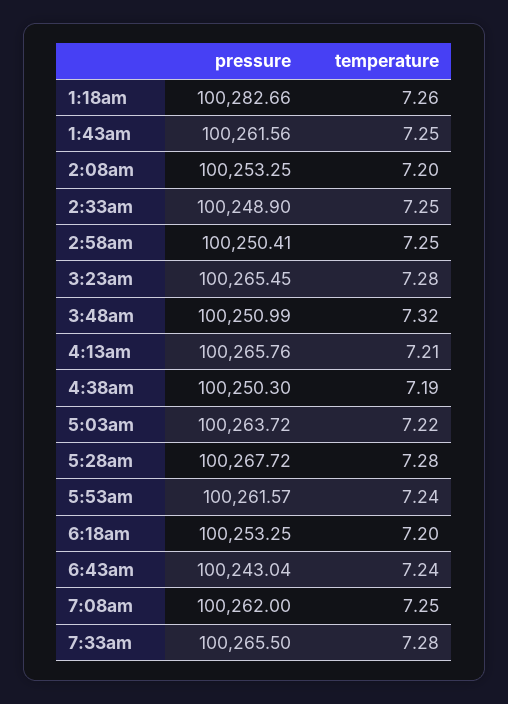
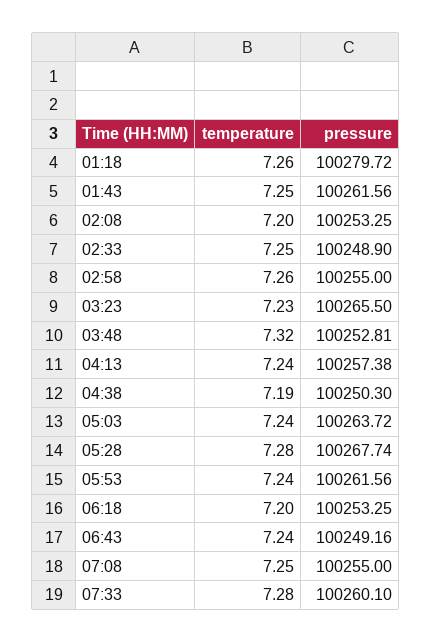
  {
    "pressure": {
-     "1:18am": 100282.66,
+     "1:18am": 100279.72,
      "1:43am": 100261.56,
      "2:08am": 100253.25,
      "2:33am": 100248.9,
-     "2:58am": 100250.41,
+     "2:58am": 100255,
-     "3:23am": 100265.45,
+     "3:23am": 100265.5,
-     "3:48am": 100250.99,
+     "3:48am": 100252.81,
-     "4:13am": 100265.76,
+     "4:13am": 100257.38,
      "4:38am": 100250.3,
      "5:03am": 100263.72,
-     "5:28am": 100267.72,
+     "5:28am": 100267.74,
-     "5:53am": 100261.57,
+     "5:53am": 100261.56,
      "6:18am": 100253.25,
-     "6:43am": 100243.04,
+     "6:43am": 100249.16,
-     "7:08am": 100262,
+     "7:08am": 100255,
-     "7:33am": 100265.5
+     "7:33am": 100260.1
    },
    "temperature": {
      "1:18am": 7.26,
      "1:43am": 7.25,
      "2:08am": 7.2,
      "2:33am": 7.25,
-     "2:58am": 7.25,
+     "2:58am": 7.26,
-     "3:23am": 7.28,
+     "3:23am": 7.23,
      "3:48am": 7.32,
-     "4:13am": 7.21,
+     "4:13am": 7.24,
      "4:38am": 7.19,
-     "5:03am": 7.22,
+     "5:03am": 7.24,
      "5:28am": 7.28,
      "5:53am": 7.24,
      "6:18am": 7.2,
      "6:43am": 7.24,
      "7:08am": 7.25,
      "7:33am": 7.28
    }
  }

